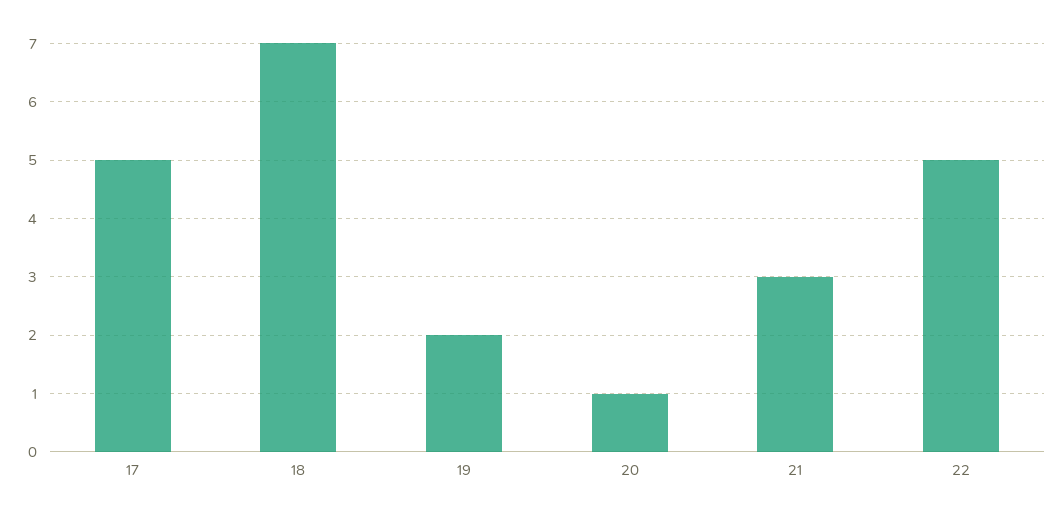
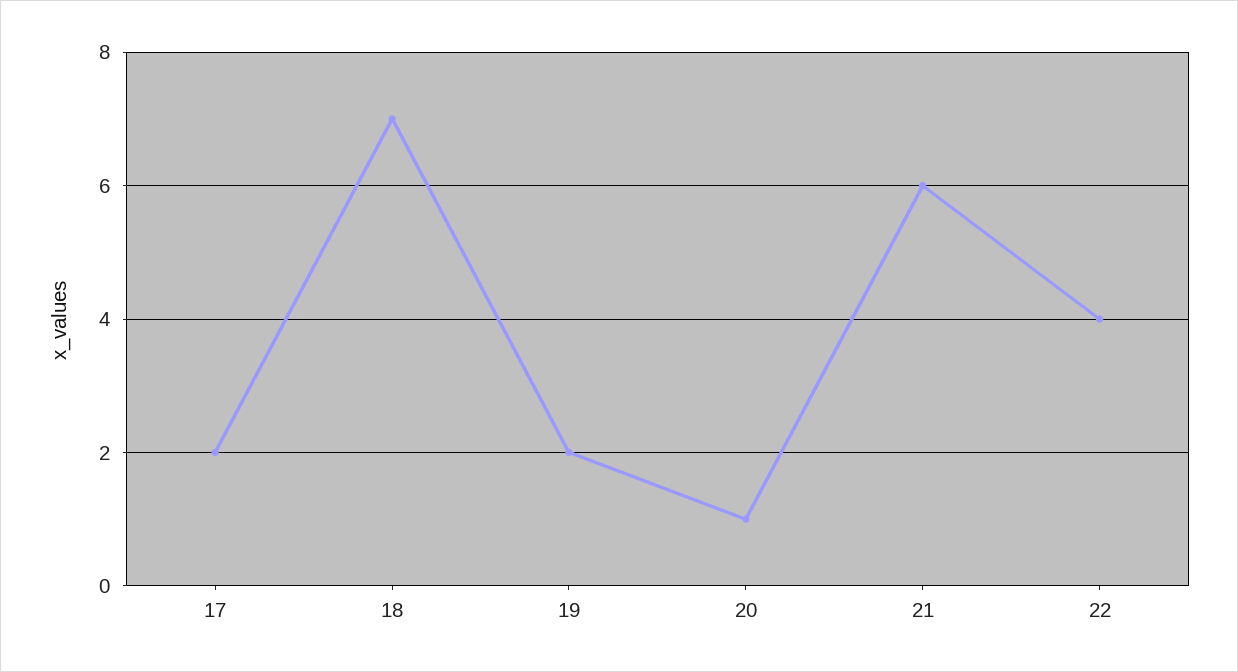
  {
-   "17": 5,
+   "17": 2,
    "18": 7,
    "19": 2,
    "20": 1,
-   "21": 3,
+   "21": 6,
-   "22": 5
+   "22": 4
  }

